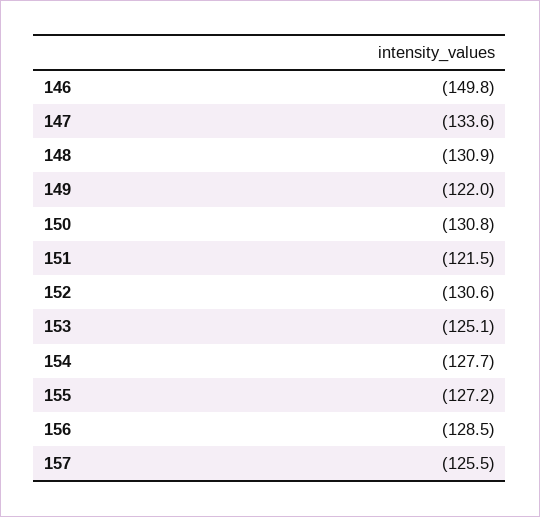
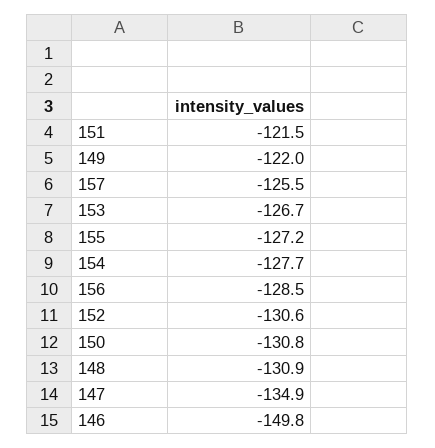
  {
    "146": -149.8,
-   "147": -133.6,
+   "147": -134.9,
    "148": -130.9,
    "149": -122,
    "150": -130.8,
    "151": -121.5,
    "152": -130.6,
-   "153": -125.1,
+   "153": -126.7,
    "154": -127.7,
    "155": -127.2,
    "156": -128.5,
    "157": -125.5
  }

